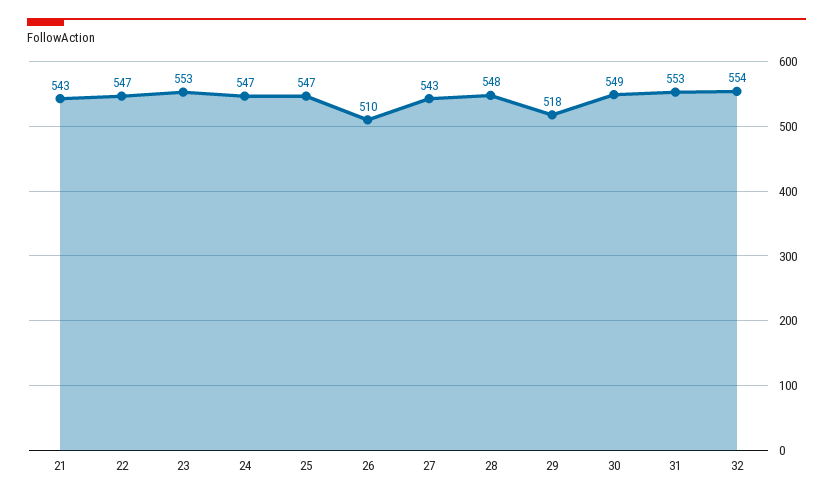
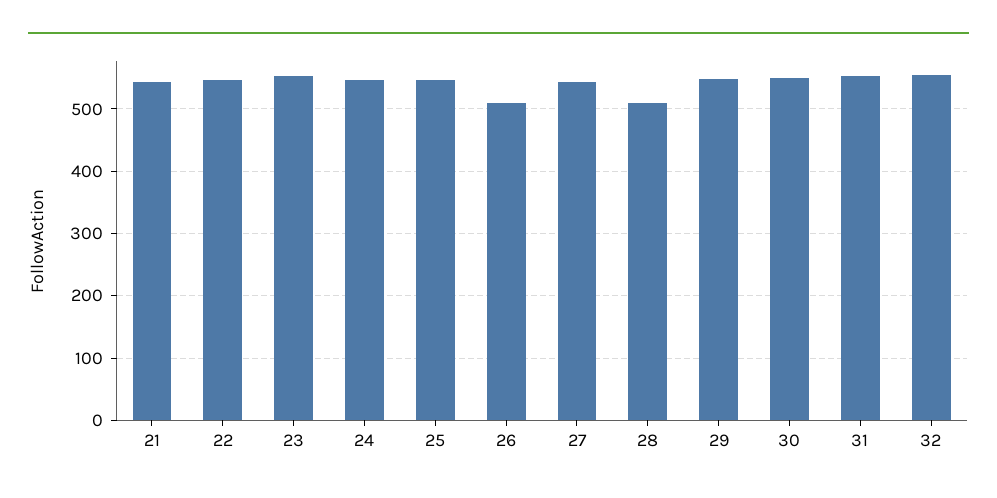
  {
    "21": 543,
    "22": 547,
    "23": 553,
    "24": 547,
    "25": 547,
    "26": 510,
    "27": 543,
-   "28": 548,
+   "28": 510,
-   "29": 518,
+   "29": 550,
    "30": 549,
    "31": 553,
    "32": 554
  }

